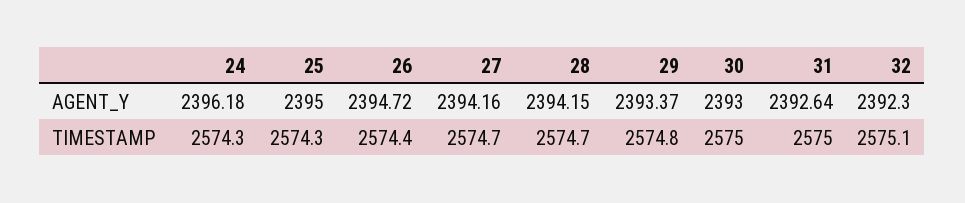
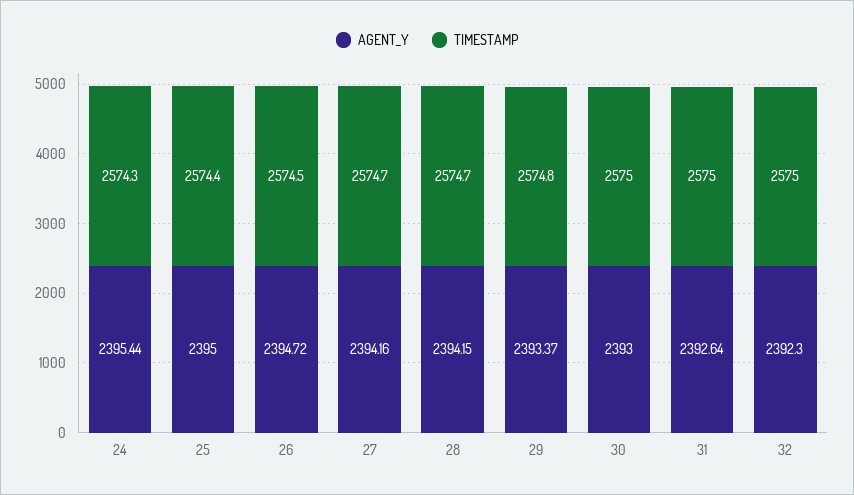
  {
    "AGENT_Y": {
-     "24": 2396.18,
+     "24": 2395.44,
      "25": 2395,
      "26": 2394.72,
      "27": 2394.16,
      "28": 2394.15,
      "29": 2393.37,
      "30": 2393,
      "31": 2392.64,
      "32": 2392.3
    },
    "TIMESTAMP": {
      "24": 2574.3,
-     "25": 2574.3,
+     "25": 2574.4,
-     "26": 2574.4,
+     "26": 2574.5,
      "27": 2574.7,
      "28": 2574.7,
      "29": 2574.8,
      "30": 2575,
      "31": 2575,
-     "32": 2575.1
+     "32": 2575
    }
  }

